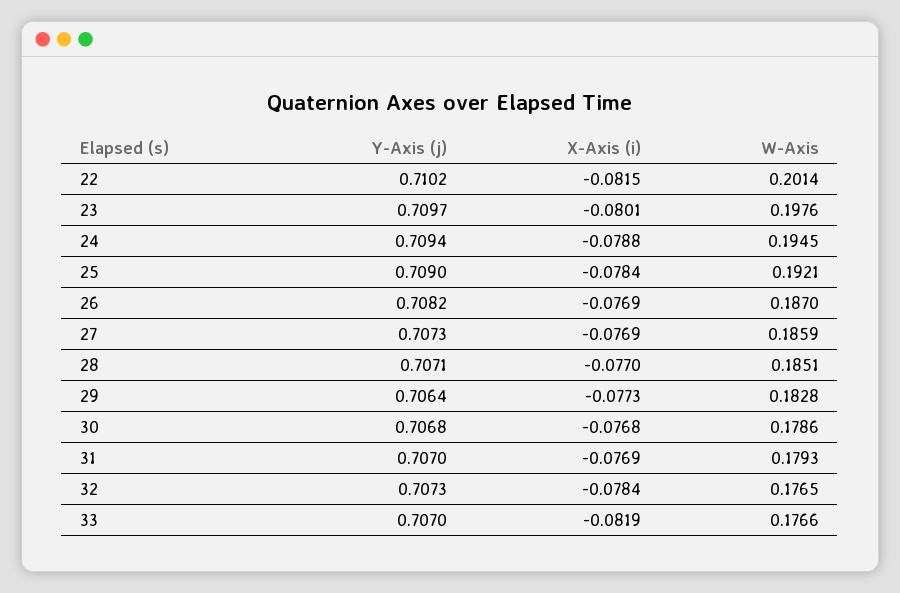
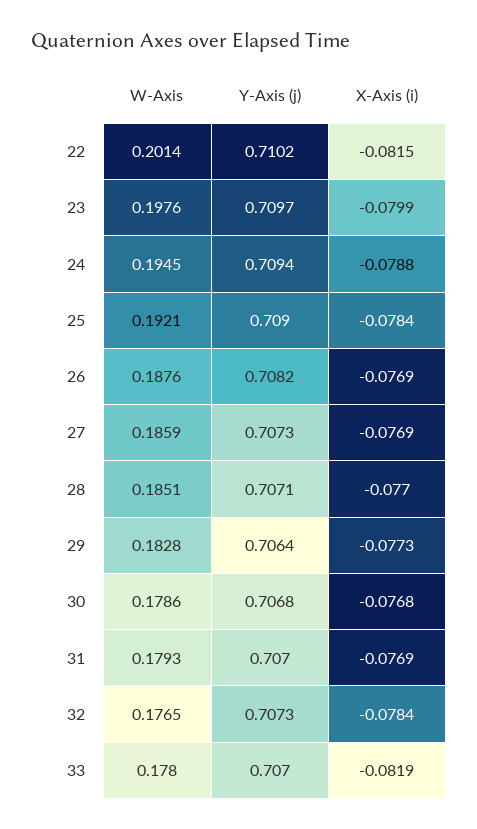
  {
    "Y-Axis (j)": {
      "22": 0.7102,
      "23": 0.7097,
      "24": 0.7094,
      "25": 0.709,
      "26": 0.7082,
      "27": 0.7073,
      "28": 0.7071,
      "29": 0.7064,
      "30": 0.7068,
      "31": 0.707,
      "32": 0.7073,
      "33": 0.707
    },
    "X-Axis (i)": {
      "22": -0.0815,
-     "23": -0.0801,
+     "23": -0.0799,
      "24": -0.0788,
      "25": -0.0784,
      "26": -0.0769,
      "27": -0.0769,
      "28": -0.077,
      "29": -0.0773,
      "30": -0.0768,
      "31": -0.0769,
      "32": -0.0784,
      "33": -0.0819
    },
    "W-Axis": {
      "22": 0.2014,
      "23": 0.1976,
      "24": 0.1945,
      "25": 0.1921,
-     "26": 0.187,
+     "26": 0.1876,
      "27": 0.1859,
      "28": 0.1851,
      "29": 0.1828,
      "30": 0.1786,
      "31": 0.1793,
      "32": 0.1765,
-     "33": 0.1766
+     "33": 0.178
    }
  }

